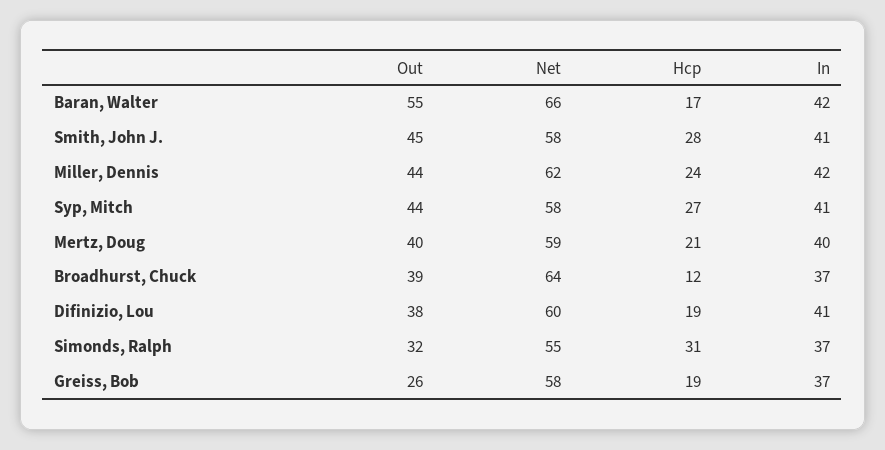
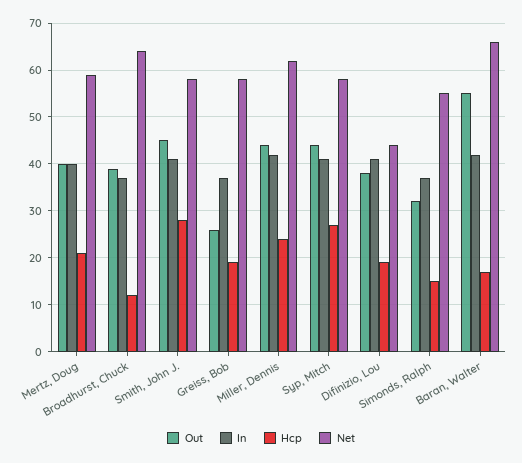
  {
    "Out": {
      "Baran, Walter": 55,
      "Smith, John J.": 45,
      "Miller, Dennis": 44,
      "Syp, Mitch": 44,
      "Mertz, Doug": 40,
      "Broadhurst, Chuck": 39,
      "Difinizio, Lou": 38,
      "Simonds, Ralph": 32,
      "Greiss, Bob": 26
    },
    "Net": {
      "Baran, Walter": 66,
      "Smith, John J.": 58,
      "Miller, Dennis": 62,
      "Syp, Mitch": 58,
      "Mertz, Doug": 59,
      "Broadhurst, Chuck": 64,
-     "Difinizio, Lou": 60,
+     "Difinizio, Lou": 45,
      "Simonds, Ralph": 55,
      "Greiss, Bob": 58
    },
    "Hcp": {
      "Baran, Walter": 17,
      "Smith, John J.": 28,
      "Miller, Dennis": 24,
      "Syp, Mitch": 27,
      "Mertz, Doug": 21,
      "Broadhurst, Chuck": 12,
      "Difinizio, Lou": 19,
-     "Simonds, Ralph": 31,
+     "Simonds, Ralph": 15,
      "Greiss, Bob": 19
    },
    "In": {
      "Baran, Walter": 42,
      "Smith, John J.": 41,
      "Miller, Dennis": 42,
      "Syp, Mitch": 41,
      "Mertz, Doug": 40,
      "Broadhurst, Chuck": 37,
      "Difinizio, Lou": 41,
      "Simonds, Ralph": 37,
      "Greiss, Bob": 37
    }
  }

